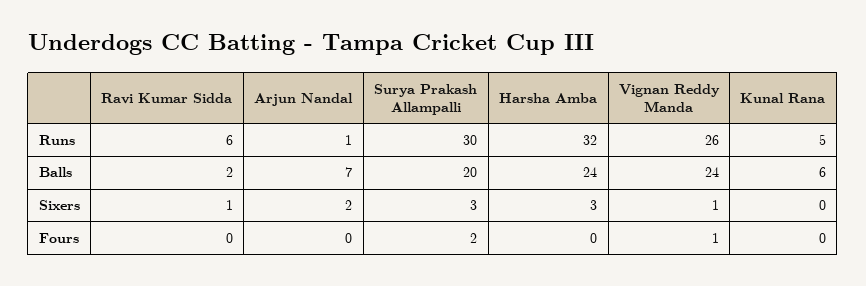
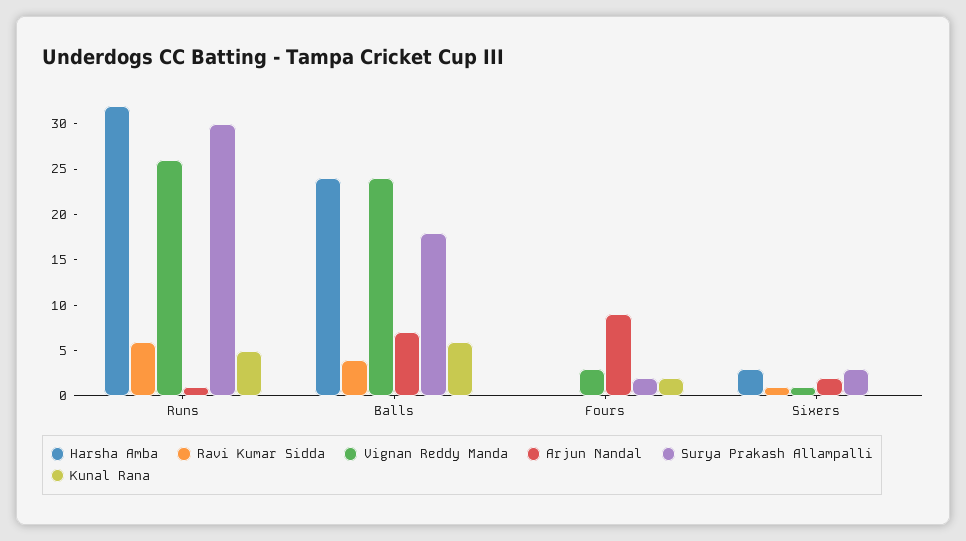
  {
    "Ravi Kumar Sidda": {
      "Runs": 6,
-     "Balls": 2,
+     "Balls": 4,
      "Sixers": 1,
      "Fours": 0
    },
    "Arjun Nandal": {
      "Runs": 1,
      "Balls": 7,
      "Sixers": 2,
-     "Fours": 0
+     "Fours": 9
    },
    "Surya Prakash Allampalli": {
      "Runs": 30,
-     "Balls": 20,
+     "Balls": 18,
      "Sixers": 3,
      "Fours": 2
    },
    "Harsha Amba": {
      "Runs": 32,
      "Balls": 24,
      "Sixers": 3,
      "Fours": 0
    },
    "Vignan Reddy Manda": {
      "Runs": 26,
      "Balls": 24,
      "Sixers": 1,
-     "Fours": 1
+     "Fours": 3
    },
    "Kunal Rana": {
      "Runs": 5,
      "Balls": 6,
      "Sixers": 0,
-     "Fours": 0
+     "Fours": 2
    }
  }

